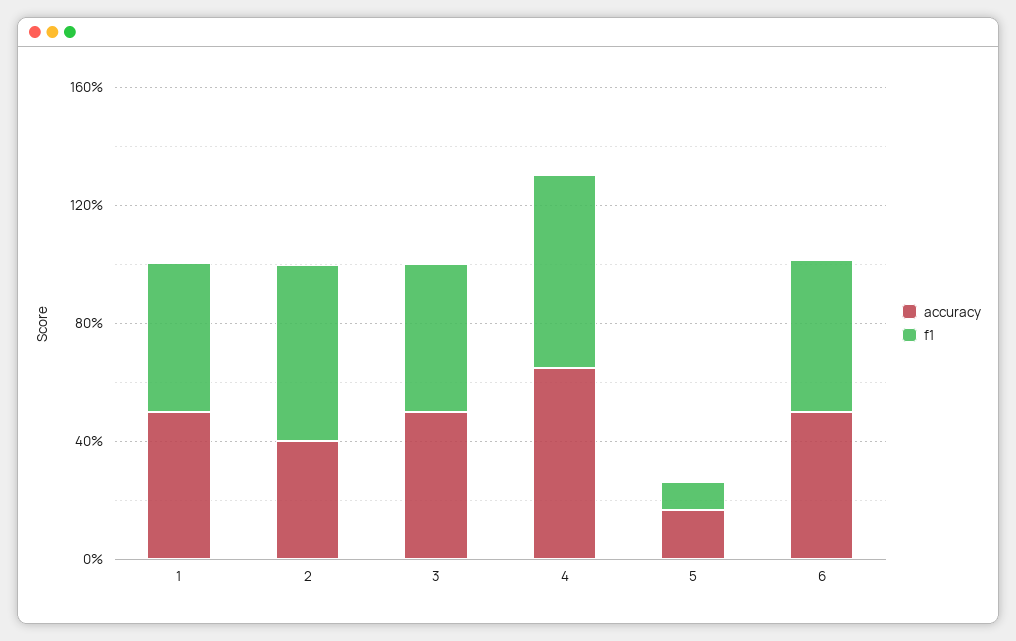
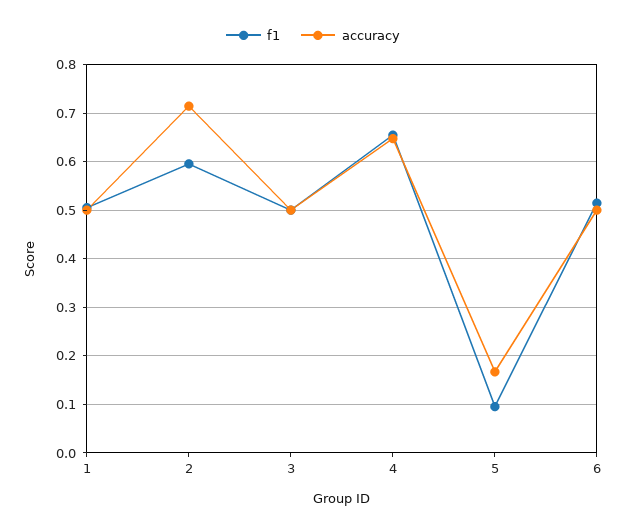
  {
    "accuracy": {
      "1": 0.5,
-     "2": 0.4,
+     "2": 0.72,
      "3": 0.5,
      "4": 0.64,
      "5": 0.16,
      "6": 0.5
    },
    "f1": {
      "1": 0.5,
      "2": 0.6,
      "3": 0.5,
      "4": 0.66,
      "5": 0.1,
      "6": 0.52
    }
  }

